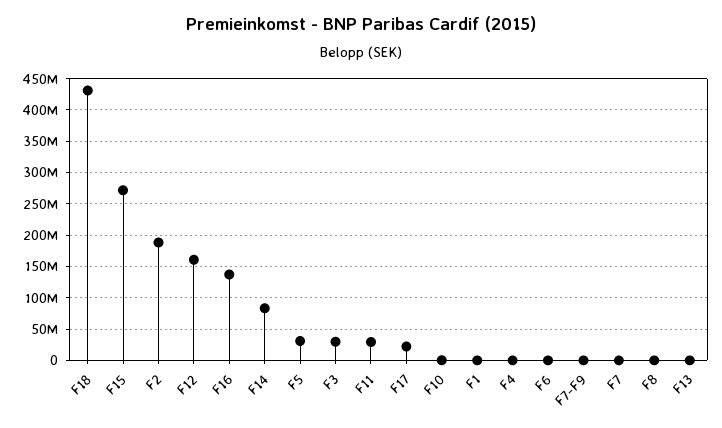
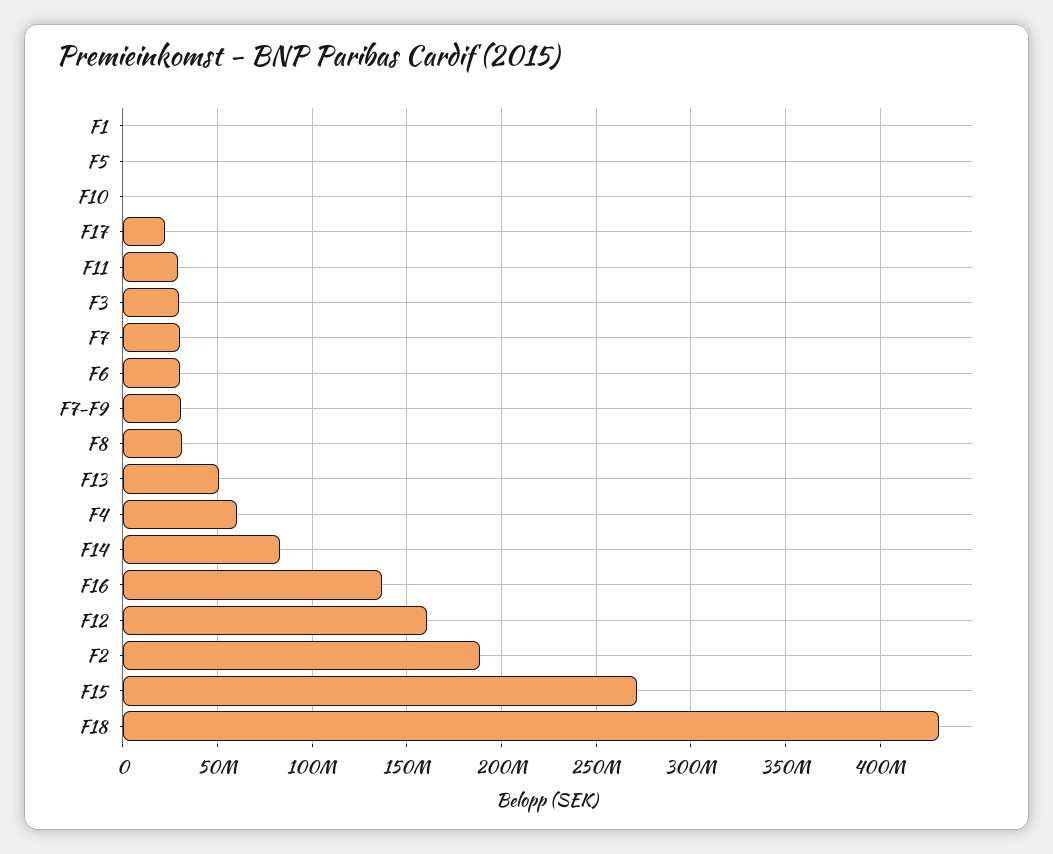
  {
    "F18": 430000000,
    "F15": 270000000,
    "F2": 190000000,
    "F12": 160000000,
    "F16": 135000000,
    "F14": 85000000,
-   "F5": 30000000,
+   "F5": 0,
    "F3": 30000000,
    "F11": 30000000,
    "F17": 20000000,
    "F10": 0,
    "F1": 0,
-   "F4": 0,
+   "F4": 60000000,
-   "F6": 0,
+   "F6": 30000000,
-   "F7-F9": 0,
+   "F7-F9": 30000000,
-   "F7": 0,
+   "F7": 30000000,
-   "F8": 0,
+   "F8": 30000000,
-   "F13": 0
+   "F13": 50000000
  }

